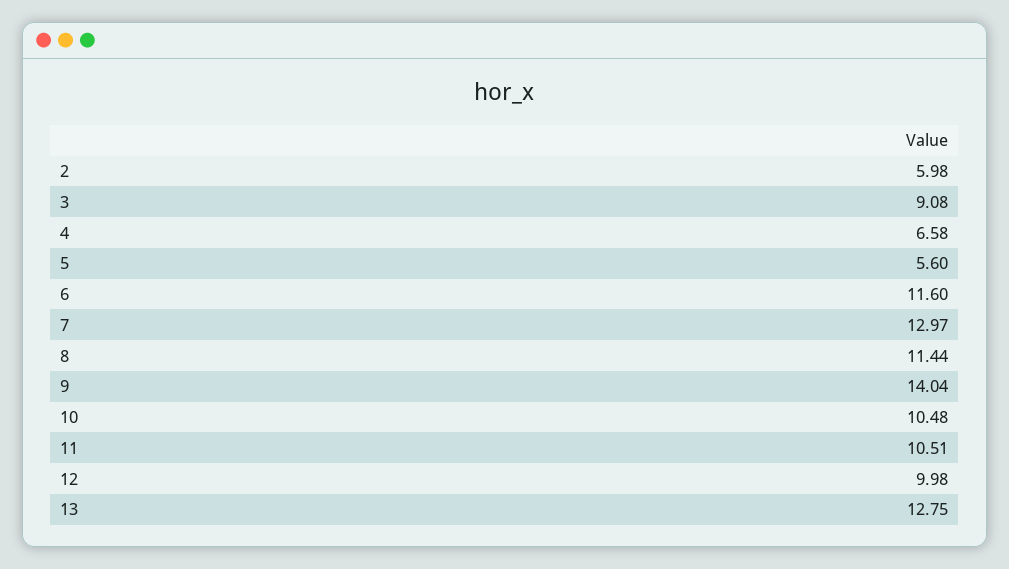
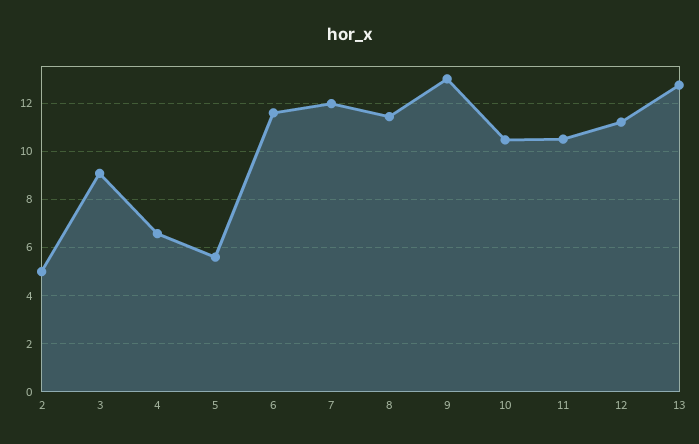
  {
-   "2": 5.98,
+   "2": 5,
    "3": 9.08,
    "4": 6.58,
    "5": 5.6,
    "6": 11.6,
-   "7": 12.97,
+   "7": 12,
    "8": 11.44,
-   "9": 14.04,
+   "9": 13,
    "10": 10.48,
    "11": 10.51,
-   "12": 9.98,
+   "12": 11.25,
    "13": 12.75
  }

